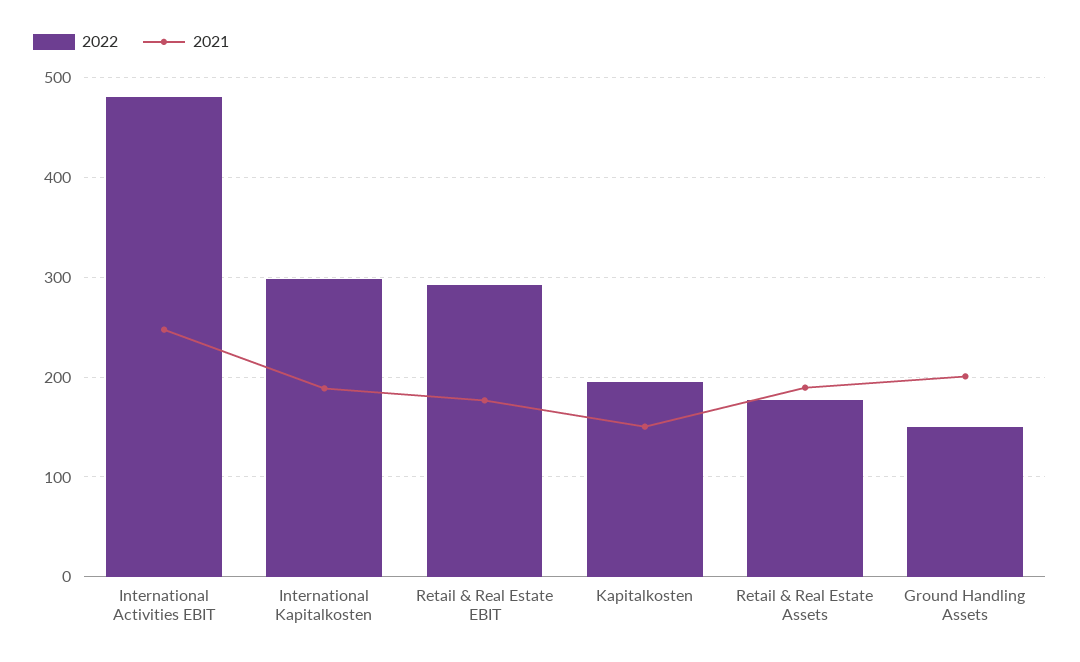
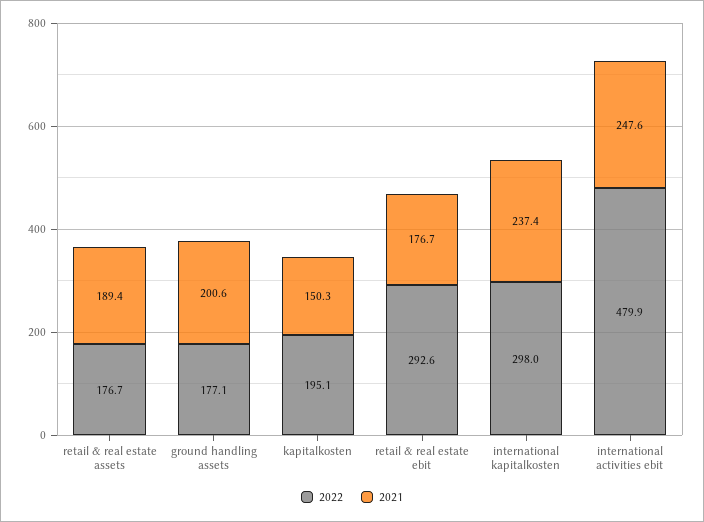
  {
    "2022": {
      "International Activities EBIT": 479.9,
      "International Kapitalkosten": 298,
      "Retail & Real Estate EBIT": 292.6,
      "Kapitalkosten": 195.1,
      "Retail & Real Estate Assets": 176.7,
-     "Ground Handling Assets": 150
+     "Ground Handling Assets": 177.1
    },
    "2021": {
      "International Activities EBIT": 247.6,
-     "International Kapitalkosten": 190,
+     "International Kapitalkosten": 237.4,
      "Retail & Real Estate EBIT": 176.7,
      "Kapitalkosten": 150.3,
      "Retail & Real Estate Assets": 189.4,
      "Ground Handling Assets": 200.6
    }
  }

